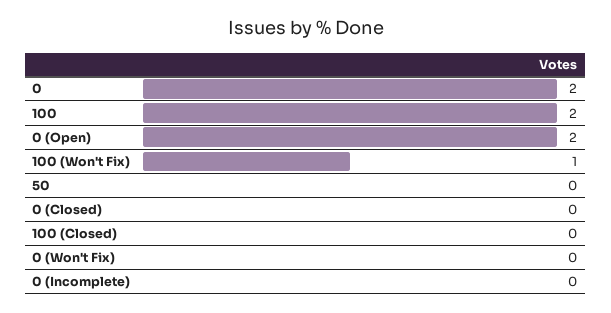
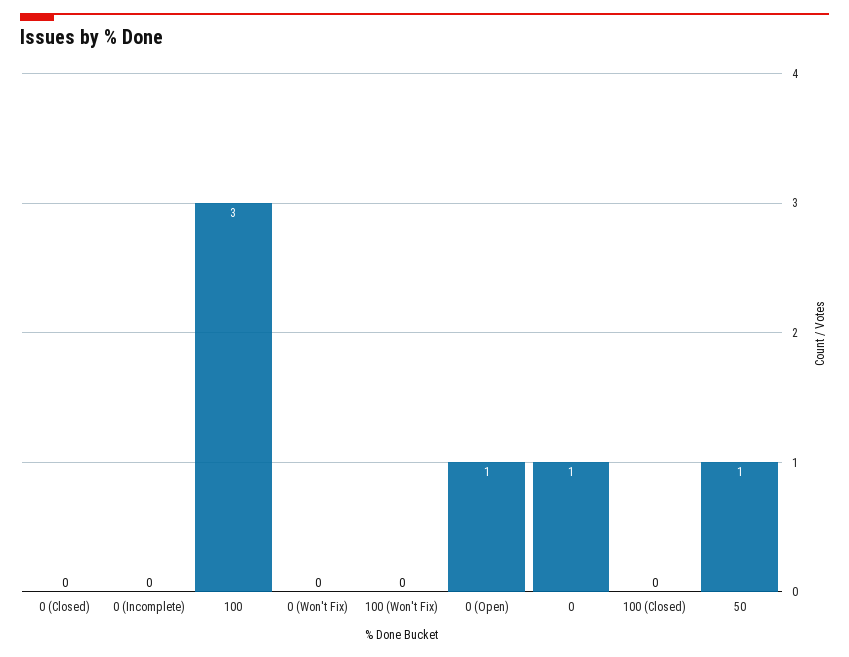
  {
-   "0": 2,
+   "0": 1,
-   "100": 2,
+   "100": 3,
-   "0 (Open)": 2,
+   "0 (Open)": 1,
-   "100 (Won't Fix)": 1,
+   "100 (Won't Fix)": 0,
-   "50": 0,
+   "50": 1,
    "0 (Closed)": 0,
    "100 (Closed)": 0,
    "0 (Won't Fix)": 0,
    "0 (Incomplete)": 0
  }

